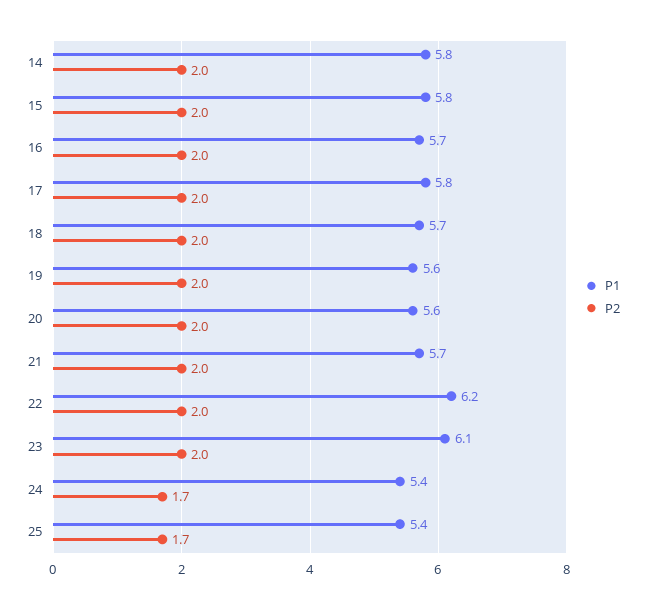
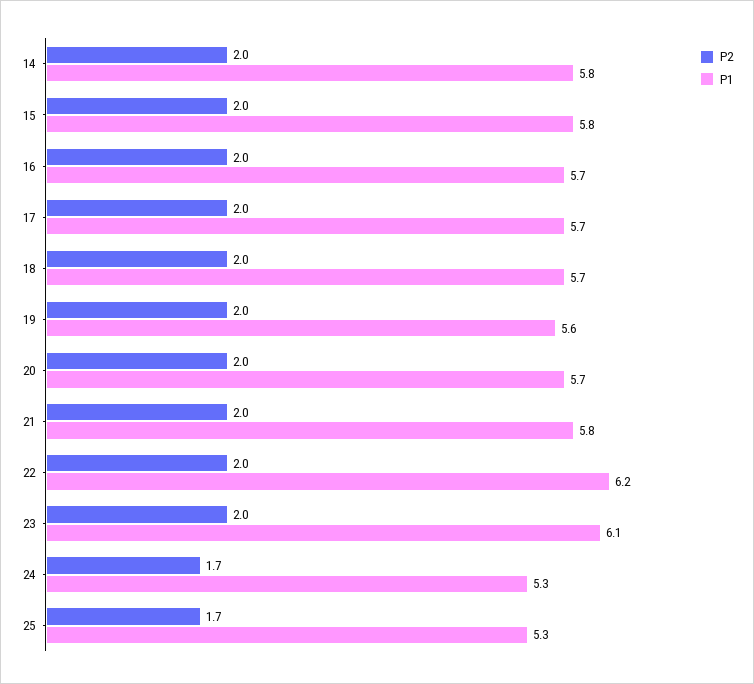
  {
    "P1": {
      "14": 5.8,
      "15": 5.8,
      "16": 5.7,
-     "17": 5.8,
+     "17": 5.7,
      "18": 5.7,
      "19": 5.6,
-     "20": 5.6,
+     "20": 5.7,
-     "21": 5.7,
+     "21": 5.8,
      "22": 6.2,
      "23": 6.1,
-     "24": 5.4,
+     "24": 5.3,
-     "25": 5.4
+     "25": 5.3
    },
    "P2": {
      "14": 2,
      "15": 2,
      "16": 2,
      "17": 2,
      "18": 2,
      "19": 2,
      "20": 2,
      "21": 2,
      "22": 2,
      "23": 2,
      "24": 1.7,
      "25": 1.7
    }
  }

